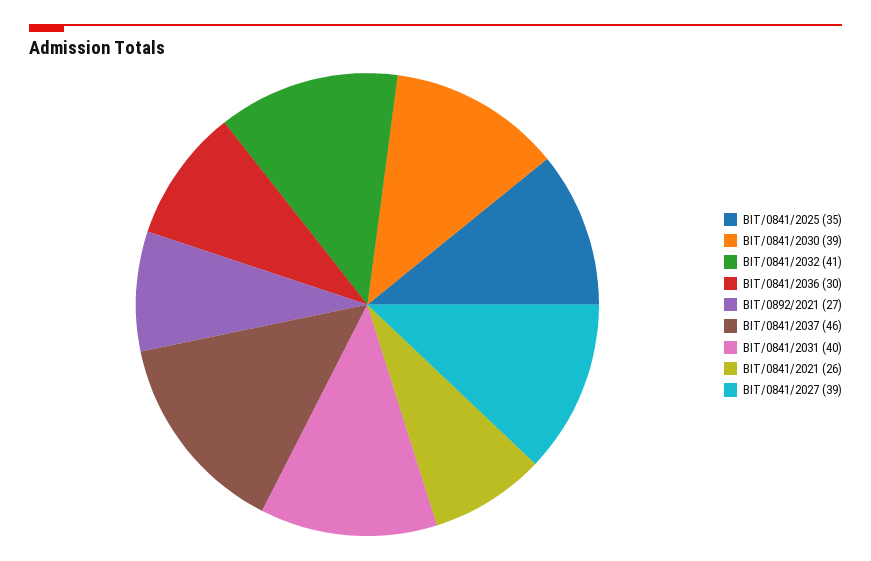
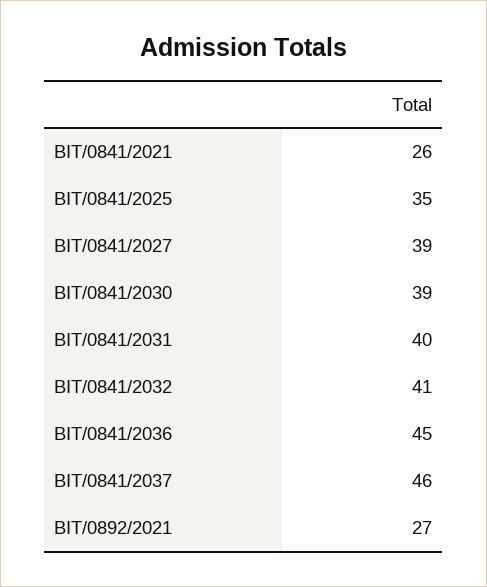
  {
    "BIT/0841/2025": 35,
    "BIT/0841/2030": 39,
    "BIT/0841/2032": 41,
-   "BIT/0841/2036": 30,
+   "BIT/0841/2036": 45,
    "BIT/0892/2021": 27,
    "BIT/0841/2037": 46,
    "BIT/0841/2031": 40,
    "BIT/0841/2021": 26,
    "BIT/0841/2027": 39
  }

